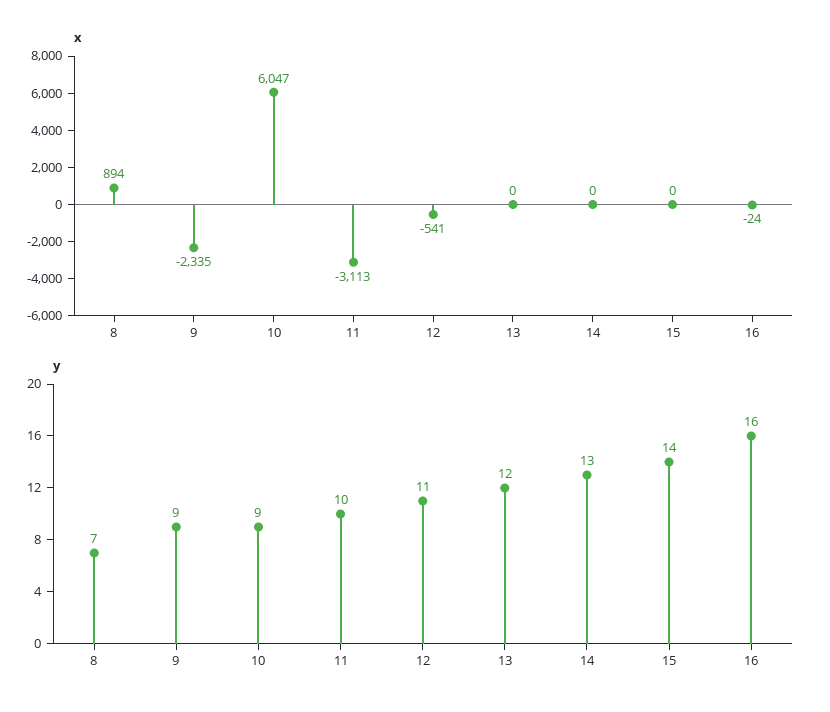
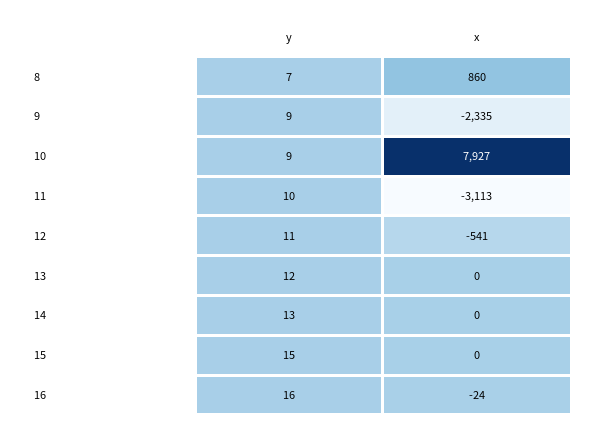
  {
    "x": {
-     "8": 894,
+     "8": 860,
      "9": -2335,
-     "10": 6047,
+     "10": 7927,
      "11": -3113,
      "12": -541,
      "13": 0,
      "14": 0,
      "15": 0,
      "16": -24
    },
    "y": {
      "8": 7,
      "9": 9,
      "10": 9,
      "11": 10,
      "12": 11,
      "13": 12,
      "14": 13,
-     "15": 14,
+     "15": 15,
      "16": 16
    }
  }

